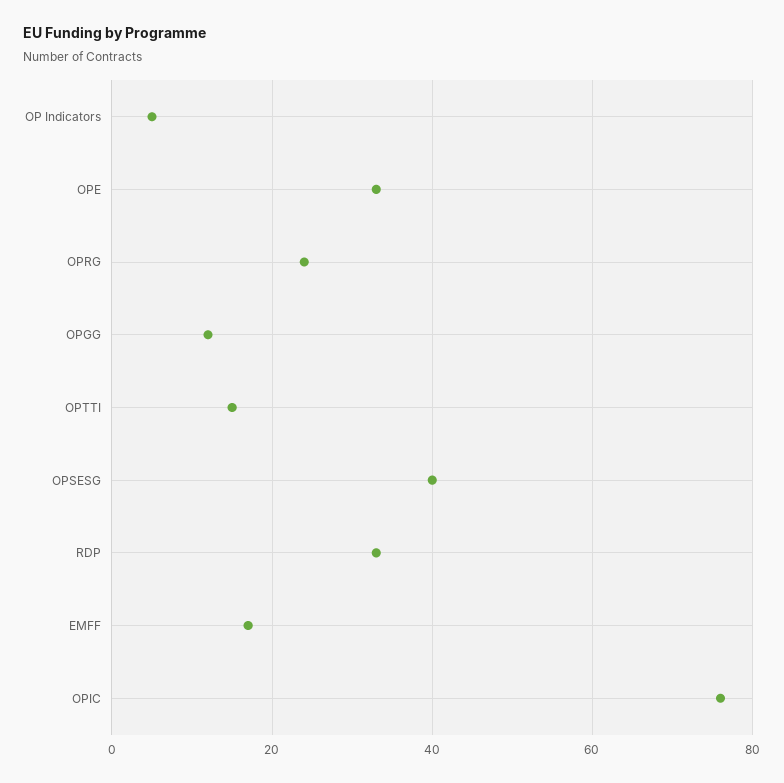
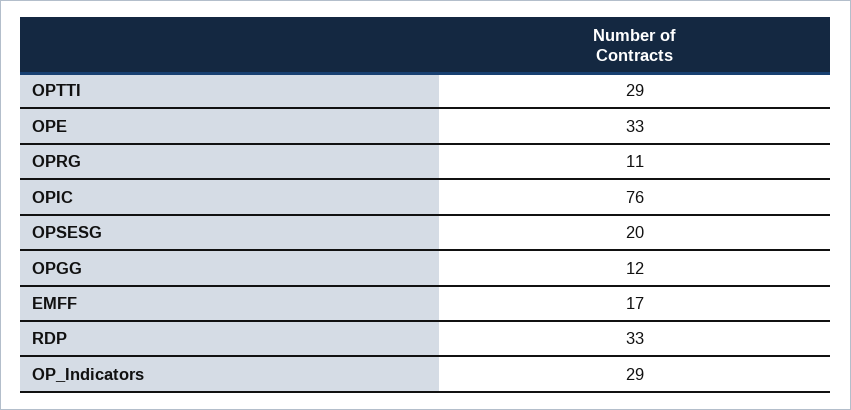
  {
-   "OP Indicators": 5,
+   "OP Indicators": 29,
    "OPE": 33,
-   "OPRG": 25,
+   "OPRG": 11,
    "OPGG": 12,
-   "OPTTI": 15,
+   "OPTTI": 29,
-   "OPSESG": 40,
+   "OPSESG": 20,
    "RDP": 33,
    "EMFF": 17,
    "OPIC": 76
  }

